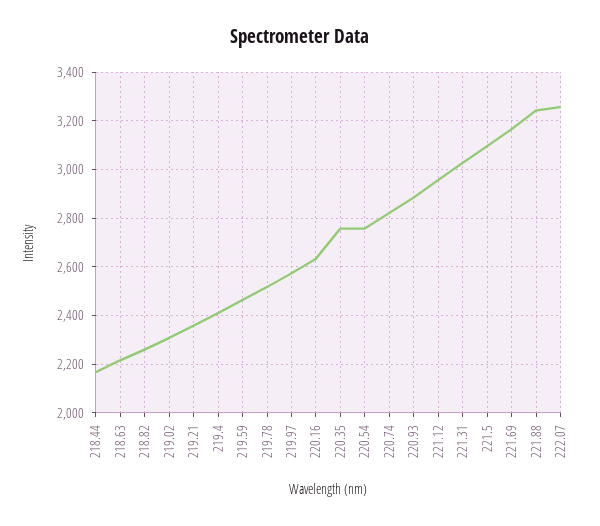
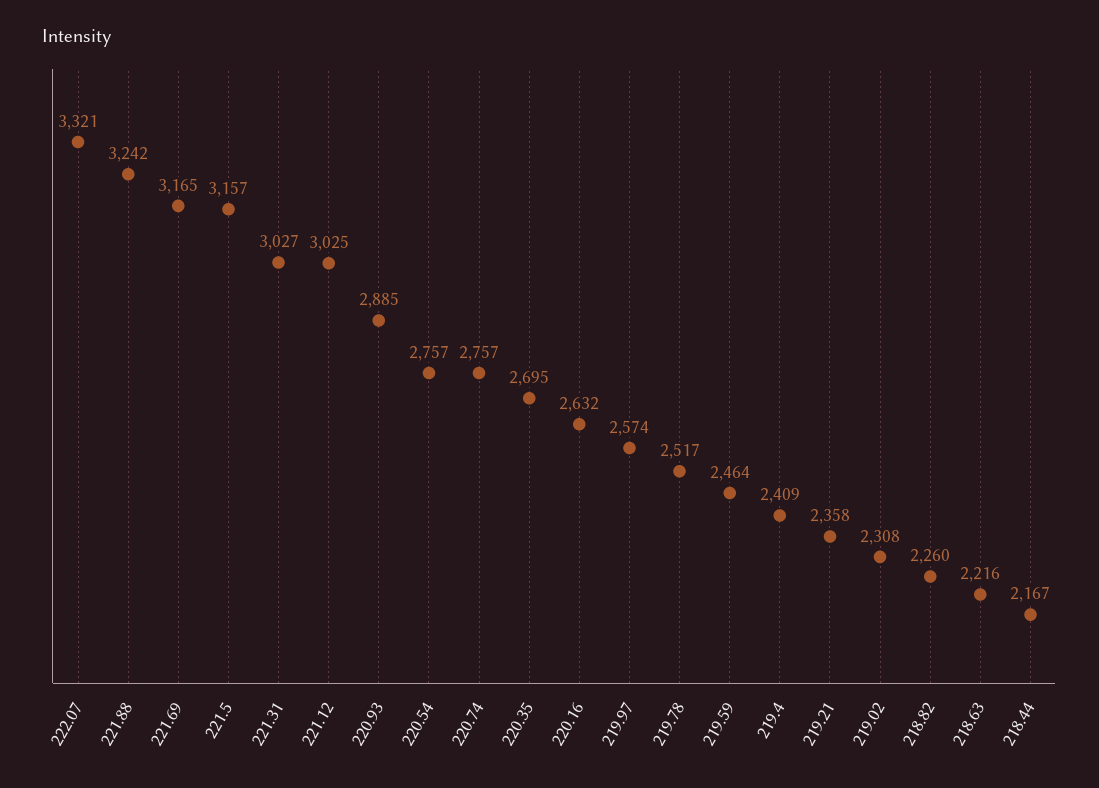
  {
    "218.44": 2167,
    "218.63": 2216,
    "218.82": 2260,
    "219.02": 2308,
    "219.21": 2358,
    "219.4": 2409,
    "219.59": 2464,
    "219.78": 2517,
    "219.97": 2574,
    "220.16": 2632,
-   "220.35": 2750,
+   "220.35": 2695,
    "220.54": 2757,
-   "220.74": 2825,
+   "220.74": 2757,
    "220.93": 2885,
-   "221.12": 2950,
+   "221.12": 3025,
    "221.31": 3027,
-   "221.5": 3100,
+   "221.5": 3157,
    "221.69": 3165,
    "221.88": 3242,
-   "222.07": 3250
+   "222.07": 3321
  }

